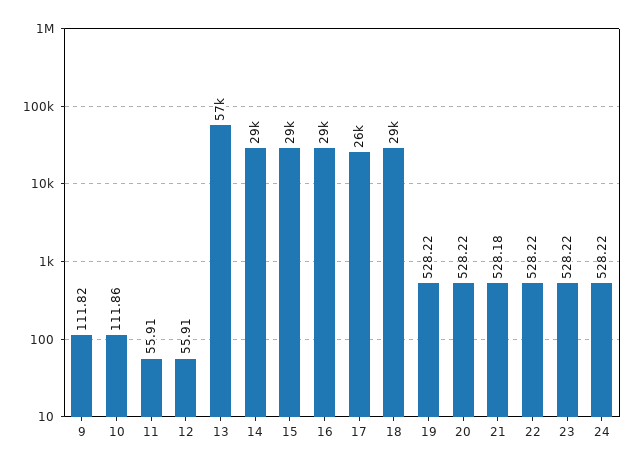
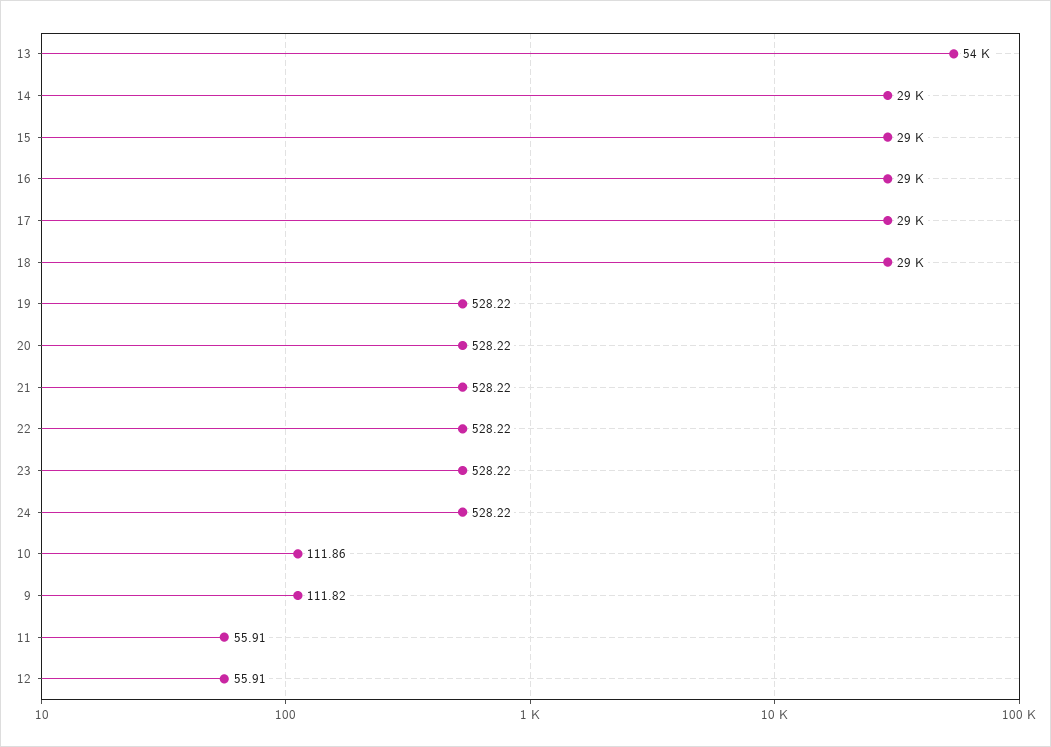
  {
    "9": 111.82,
    "10": 111.86,
    "11": 55.91,
    "12": 55.91,
-   "13": 57000,
+   "13": 54000,
    "14": 29000,
    "15": 29000,
    "16": 29000,
-   "17": 26000,
+   "17": 29000,
    "18": 29000,
    "19": 528.22,
    "20": 528.22,
-   "21": 528.18,
+   "21": 528.22,
    "22": 528.22,
    "23": 528.22,
    "24": 528.22
  }

